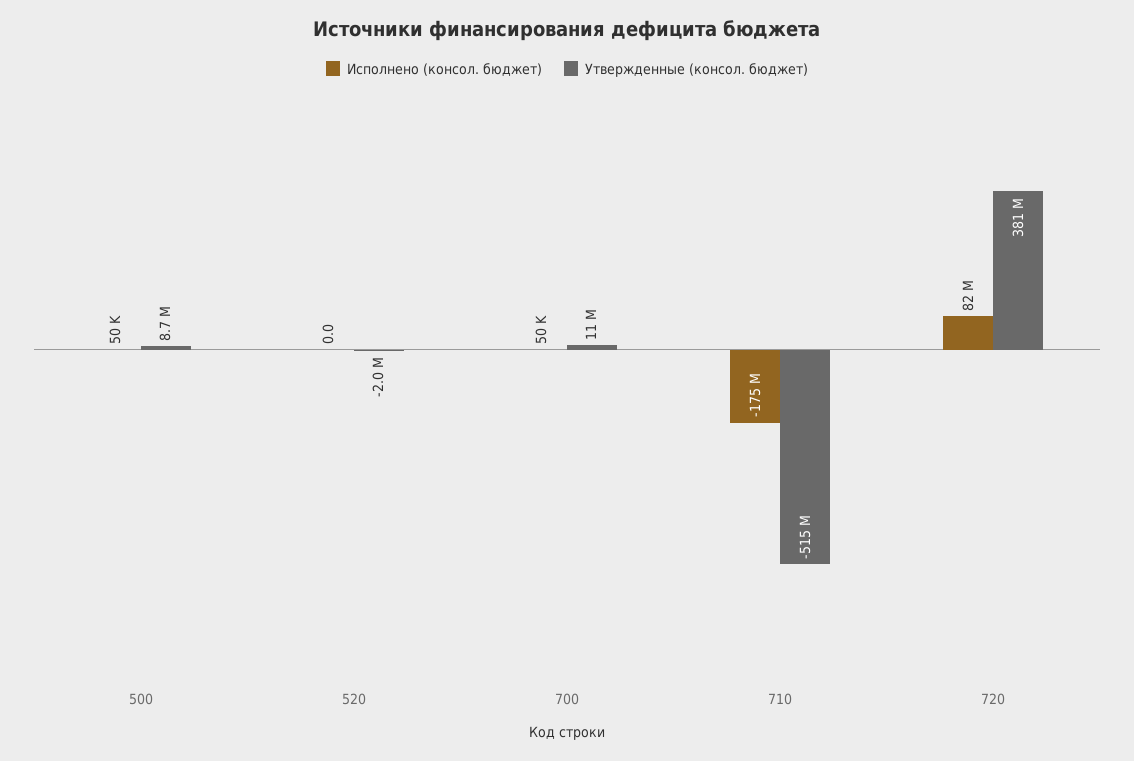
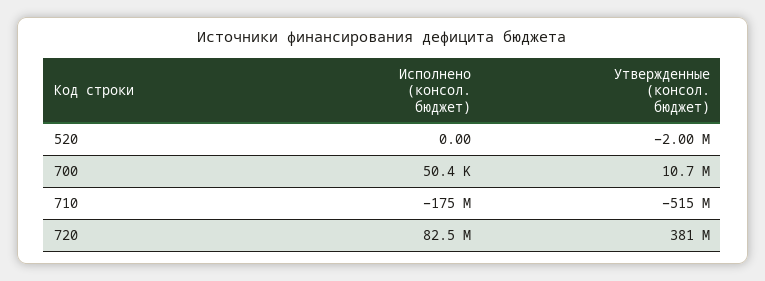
  {
    "Исполнено (консол. бюджет)": {
-     "500": 50000,
      "520": 0,
      "700": 50400,
      "710": -175000000,
      "720": 82500000
    },
    "Утвержденные (консол. бюджет)": {
-     "500": 8700000,
      "520": -2000000,
      "700": 10700000,
      "710": -515000000,
      "720": 381000000
    }
  }

